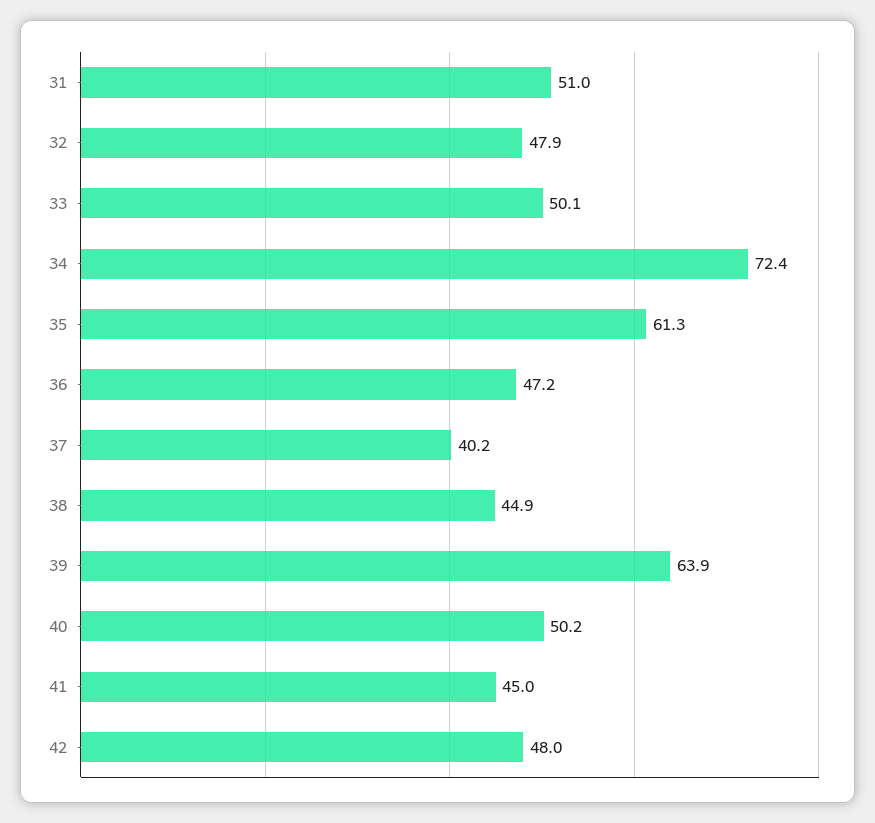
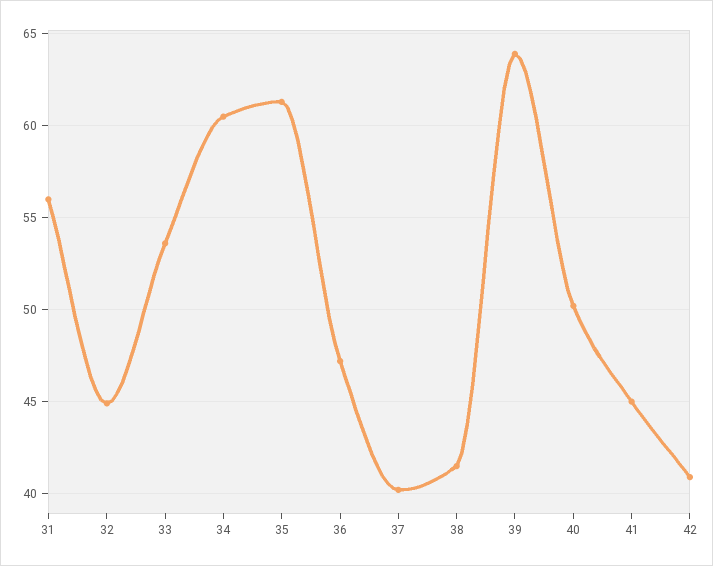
  {
-   "31": 51,
+   "31": 56,
-   "32": 47.9,
+   "32": 45,
-   "33": 50.1,
+   "33": 53.5,
-   "34": 72.4,
+   "34": 60.5,
    "35": 61.3,
    "36": 47.2,
    "37": 40.2,
-   "38": 44.9,
+   "38": 41.5,
    "39": 63.9,
    "40": 50.2,
    "41": 45,
-   "42": 48
+   "42": 41
  }

